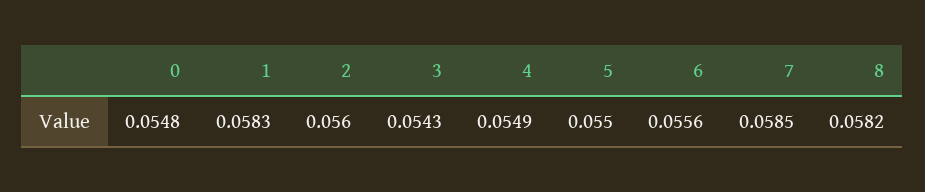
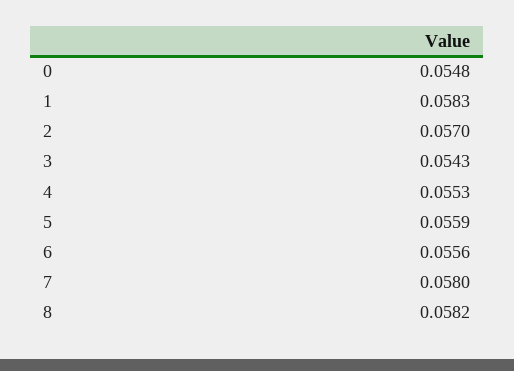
  {
    "0": 0.0548,
    "1": 0.0583,
-   "2": 0.056,
+   "2": 0.057,
    "3": 0.0543,
-   "4": 0.0549,
+   "4": 0.0553,
-   "5": 0.055,
+   "5": 0.0559,
    "6": 0.0556,
-   "7": 0.0585,
+   "7": 0.058,
    "8": 0.0582
  }

